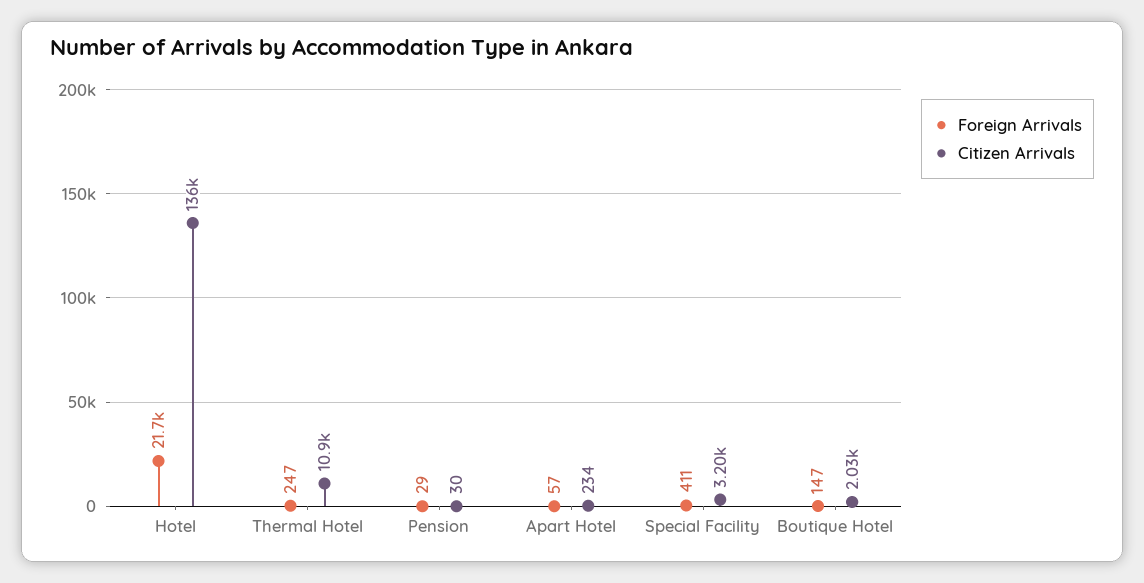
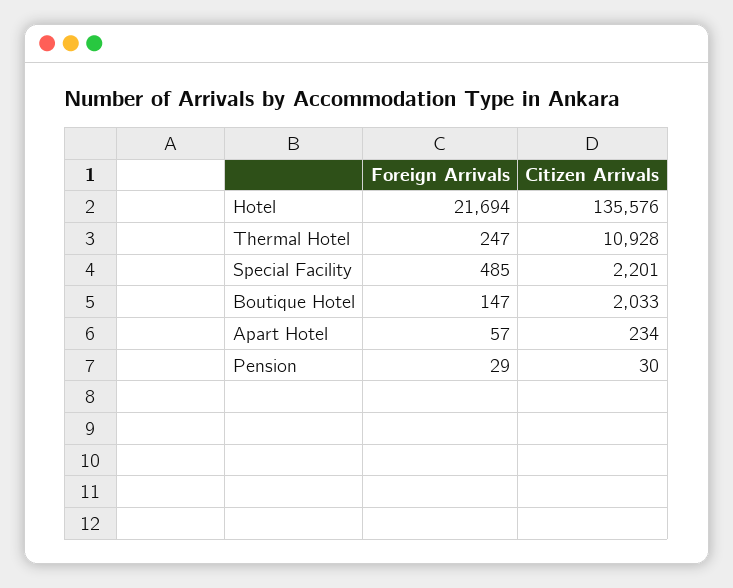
  {
    "Foreign Arrivals": {
      "Hotel": 21694,
      "Thermal Hotel": 247,
      "Pension": 29,
      "Apart Hotel": 57,
-     "Special Facility": 411,
+     "Special Facility": 485,
      "Boutique Hotel": 147
    },
    "Citizen Arrivals": {
      "Hotel": 135576,
      "Thermal Hotel": 10928,
      "Pension": 30,
      "Apart Hotel": 234,
-     "Special Facility": 3200,
+     "Special Facility": 2201,
      "Boutique Hotel": 2033
    }
  }

